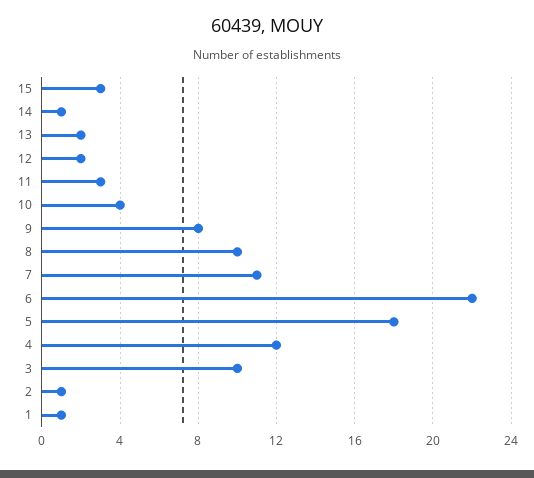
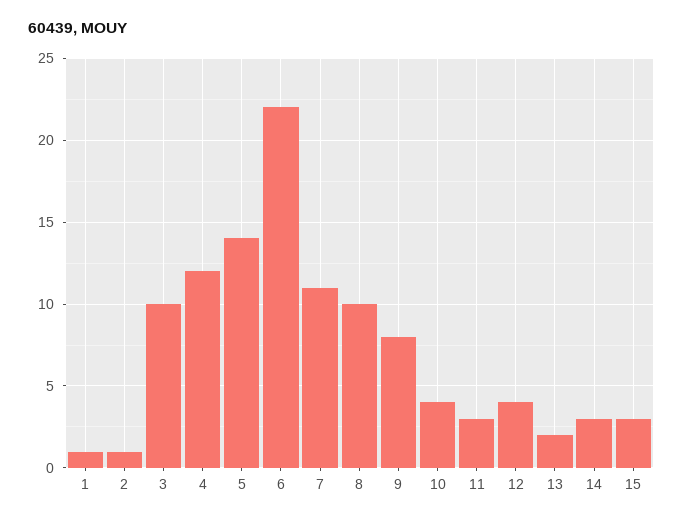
  {
    "15": 3,
-   "14": 1,
+   "14": 3,
    "13": 2,
-   "12": 2,
+   "12": 4,
    "11": 3,
    "10": 4,
    "9": 8,
    "8": 10,
    "7": 11,
    "6": 22,
-   "5": 18,
+   "5": 14,
    "4": 12,
    "3": 10,
    "2": 1,
    "1": 1
  }

